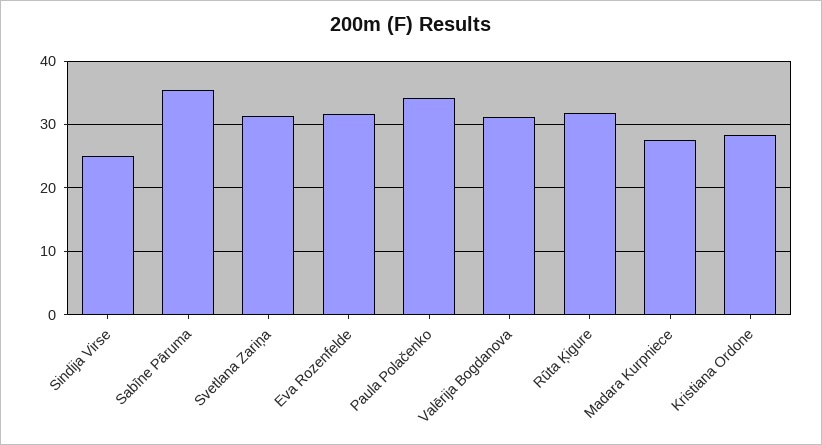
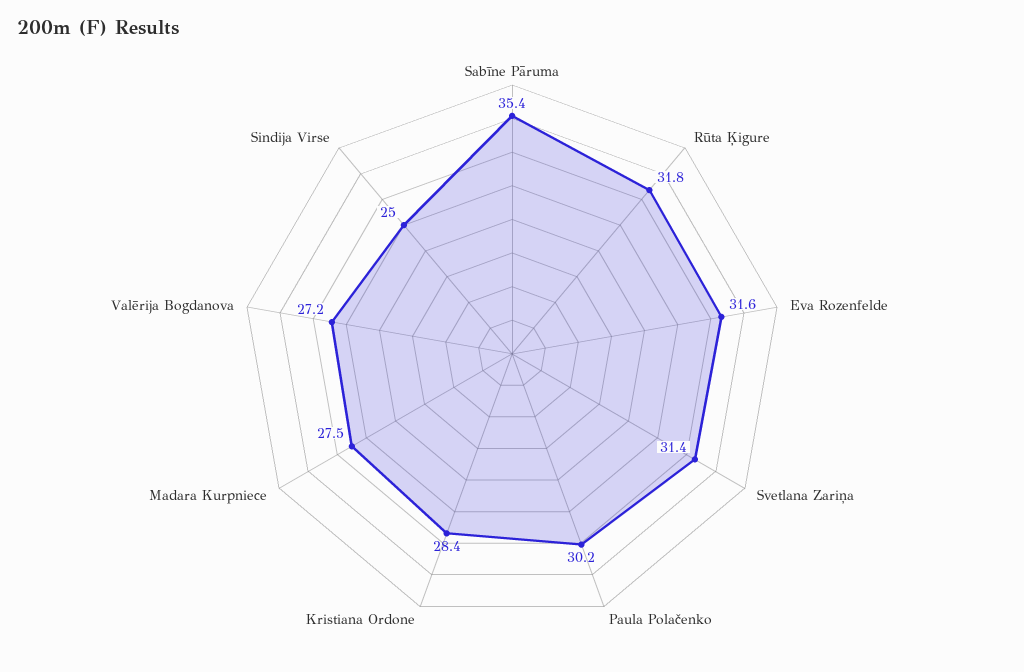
  {
    "Sindija Virse": 25,
    "Sabīne Pāruma": 35.4,
    "Svetlana Zariņa": 31.4,
    "Eva Rozenfelde": 31.6,
-   "Paula Polačenko": 34,
+   "Paula Polačenko": 30.2,
-   "Valērija Bogdanova": 31,
+   "Valērija Bogdanova": 27.2,
    "Rūta Ķigure": 31.8,
    "Madara Kurpniece": 27.5,
    "Kristiana Ordone": 28.4
  }

